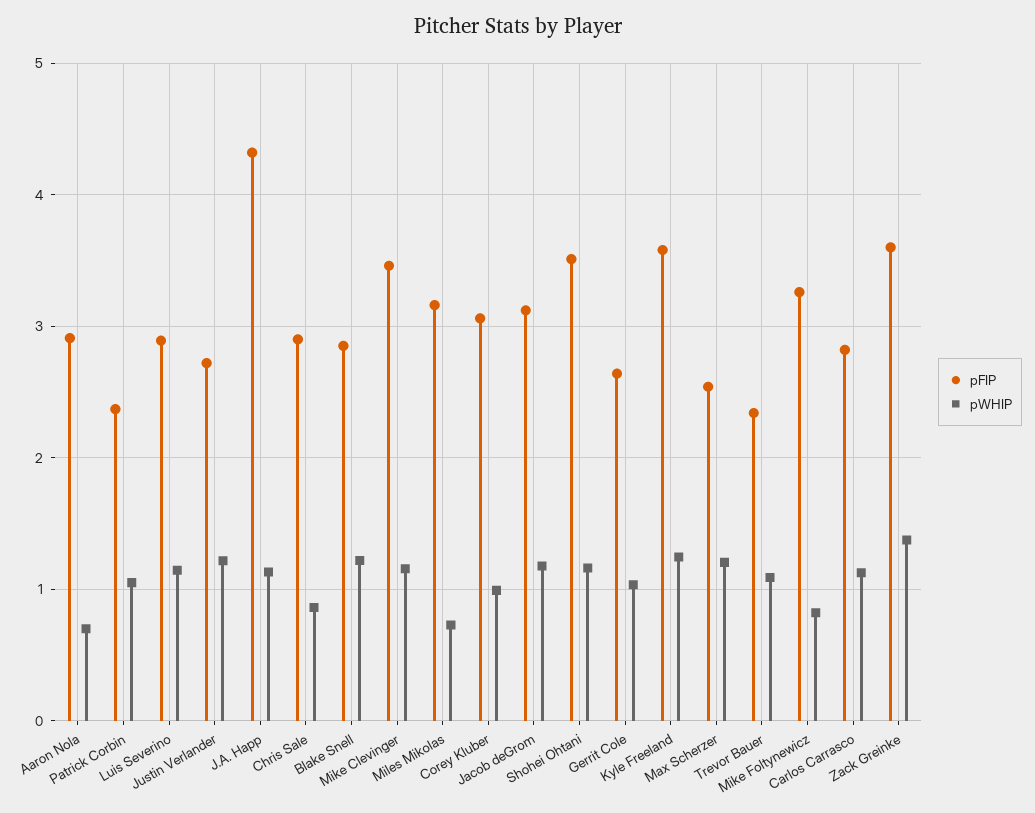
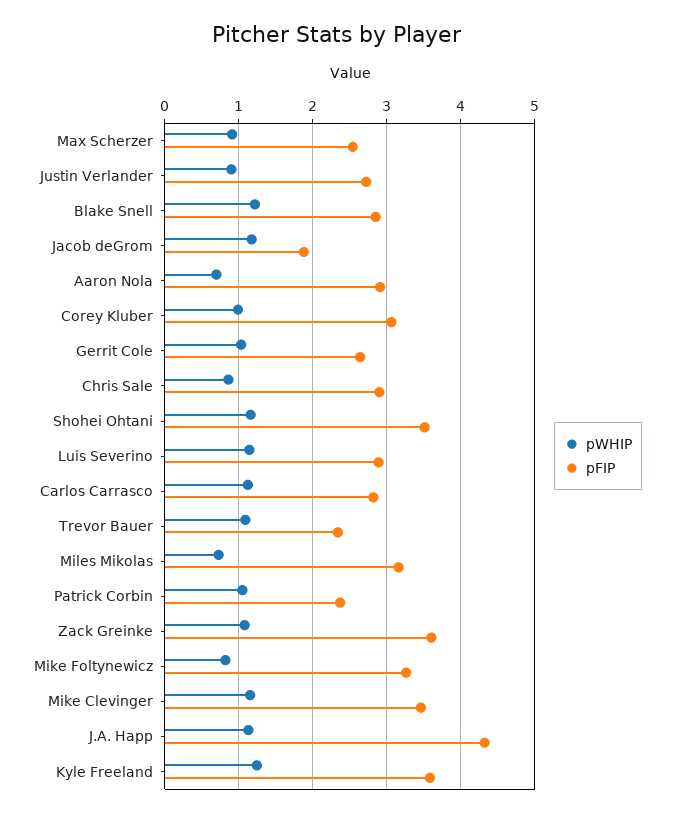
  {
    "pFIP": {
      "Aaron Nola": 2.9,
      "Patrick Corbin": 2.4,
      "Luis Severino": 2.9,
      "Justin Verlander": 2.7,
      "J.A. Happ": 4.3,
      "Chris Sale": 2.9,
      "Blake Snell": 2.9,
      "Mike Clevinger": 3.5,
      "Miles Mikolas": 3.2,
      "Corey Kluber": 3.1,
-     "Jacob deGrom": 3.1,
+     "Jacob deGrom": 1.9,
      "Shohei Ohtani": 3.5,
      "Gerrit Cole": 2.6,
      "Kyle Freeland": 3.6,
      "Max Scherzer": 2.5,
      "Trevor Bauer": 2.3,
      "Mike Foltynewicz": 3.3,
      "Carlos Carrasco": 2.8,
      "Zack Greinke": 3.6
    },
    "pWHIP": {
      "Aaron Nola": 0.7,
      "Patrick Corbin": 1.1,
      "Luis Severino": 1.1,
-     "Justin Verlander": 1.2,
+     "Justin Verlander": 0.9,
      "J.A. Happ": 1.1,
      "Chris Sale": 0.9,
      "Blake Snell": 1.2,
      "Mike Clevinger": 1.2,
      "Miles Mikolas": 0.7,
      "Corey Kluber": 1,
      "Jacob deGrom": 1.2,
      "Shohei Ohtani": 1.2,
      "Gerrit Cole": 1,
      "Kyle Freeland": 1.2,
-     "Max Scherzer": 1.2,
+     "Max Scherzer": 0.9,
      "Trevor Bauer": 1.1,
      "Mike Foltynewicz": 0.8,
      "Carlos Carrasco": 1.1,
-     "Zack Greinke": 1.4
+     "Zack Greinke": 1.1
    }
  }

